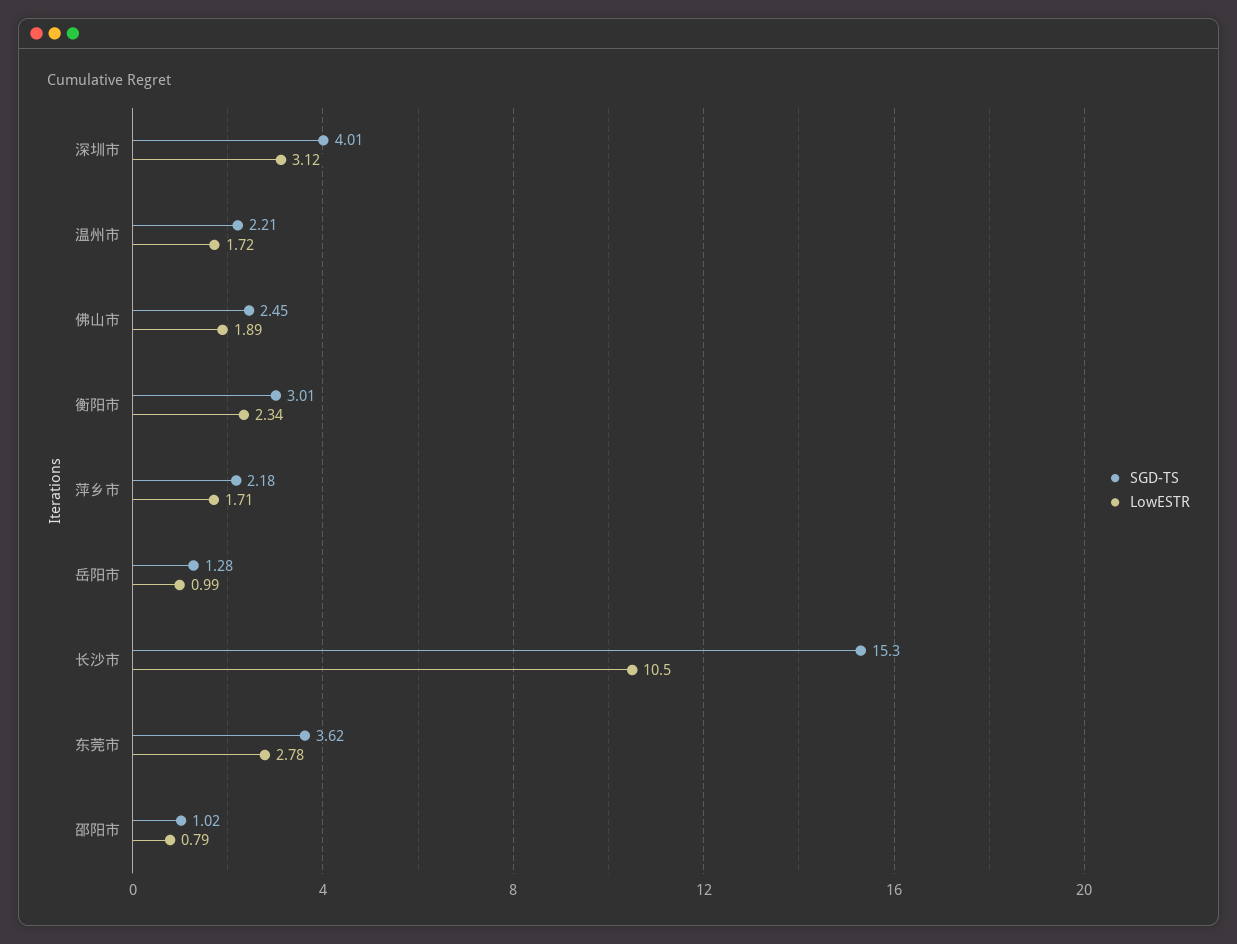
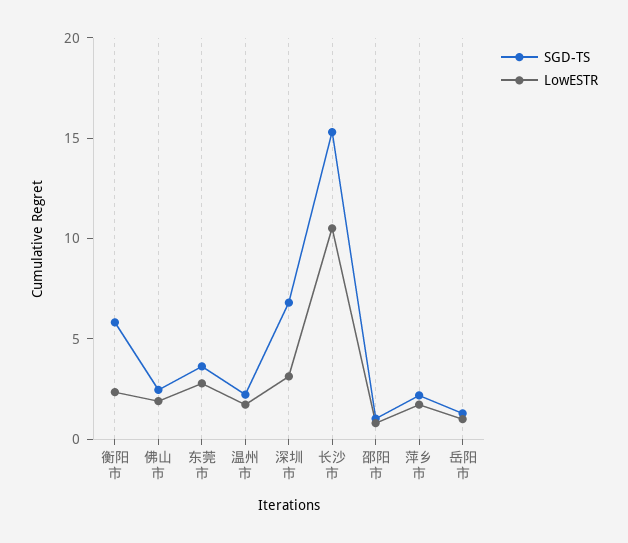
  {
    "SGD-TS": {
-     "深圳市": 4.01,
+     "深圳市": 7,
      "温州市": 2.21,
      "佛山市": 2.45,
-     "衡阳市": 3.01,
+     "衡阳市": 6,
      "萍乡市": 2.18,
      "岳阳市": 1.28,
      "长沙市": 15.3,
      "东莞市": 3.62,
      "邵阳市": 1.02
    },
    "LowESTR": {
      "深圳市": 3.12,
      "温州市": 1.72,
      "佛山市": 1.89,
      "衡阳市": 2.34,
      "萍乡市": 1.71,
      "岳阳市": 0.99,
      "长沙市": 10.5,
      "东莞市": 2.78,
      "邵阳市": 0.79
    }
  }

